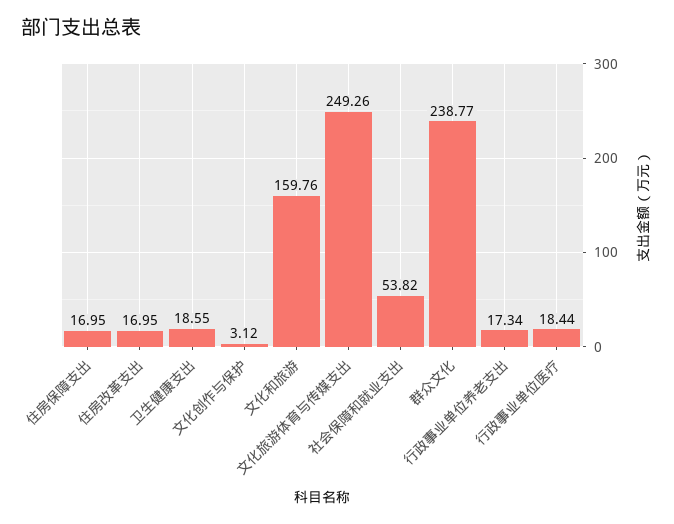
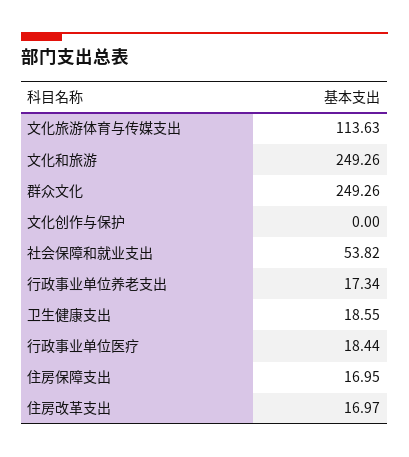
  {
    "住房保障支出": 16.95,
-   "住房改革支出": 16.95,
+   "住房改革支出": 16.97,
    "卫生健康支出": 18.55,
-   "文化创作与保护": 3.12,
+   "文化创作与保护": 0,
-   "文化和旅游": 159.76,
+   "文化和旅游": 249.26,
-   "文化旅游体育与传媒支出": 249.26,
+   "文化旅游体育与传媒支出": 113.63,
    "社会保障和就业支出": 53.82,
-   "群众文化": 238.77,
+   "群众文化": 249.26,
    "行政事业单位养老支出": 17.34,
    "行政事业单位医疗": 18.44
  }

